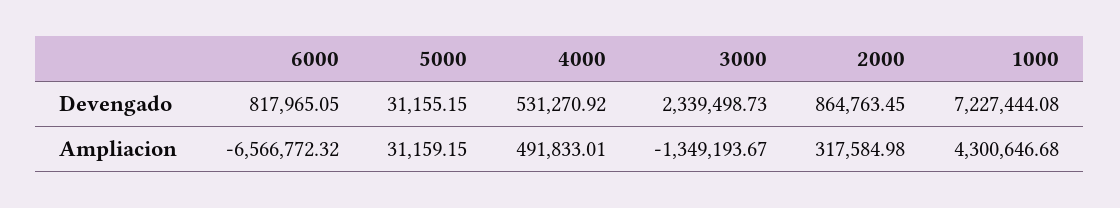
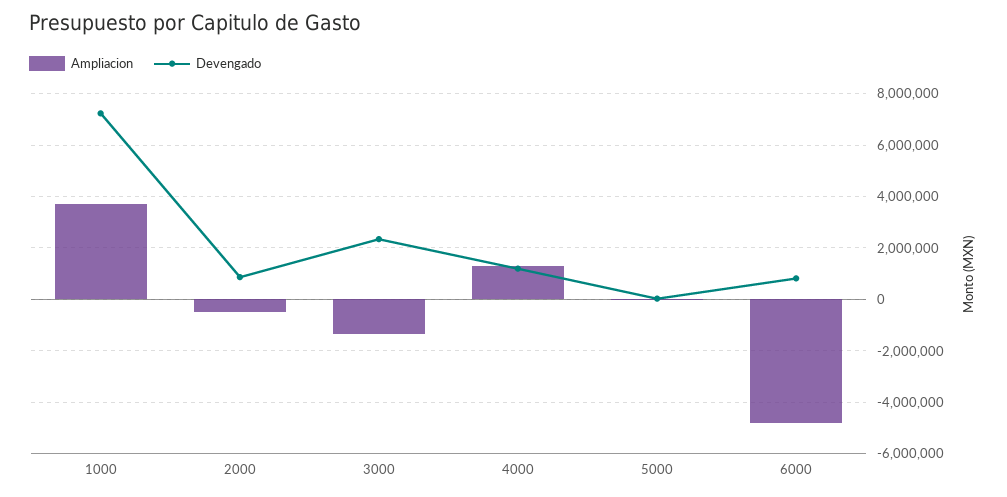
  {
    "Devengado": {
      "6000": 817965.05,
      "5000": 31155.15,
-     "4000": 531270.92,
+     "4000": 1250000,
      "3000": 2339498.73,
      "2000": 864763.45,
      "1000": 7227444.08
    },
    "Ampliacion": {
-     "6000": -6566772.32,
+     "6000": -4750000,
      "5000": 31159.15,
-     "4000": 491833.01,
+     "4000": 1250000,
      "3000": -1349193.67,
-     "2000": 317584.98,
+     "2000": -500000,
-     "1000": 4300646.68
+     "1000": 3750000
    }
  }

